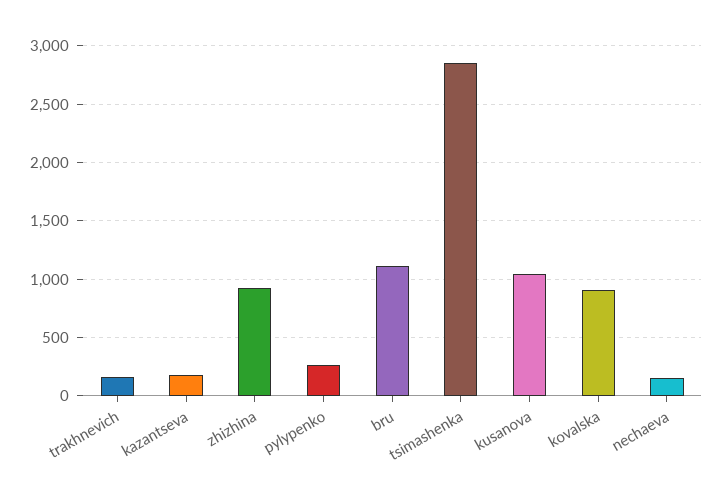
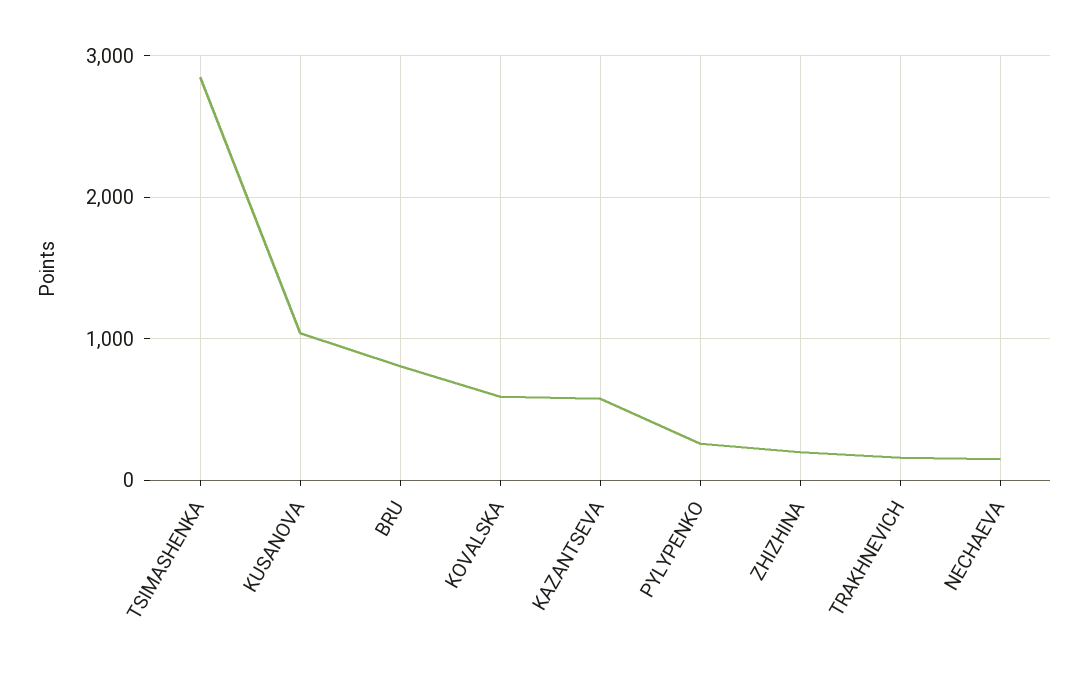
  {
    "trakhnevich": 200,
-   "kazantseva": 200,
+   "kazantseva": 600,
-   "zhizhina": 900,
+   "zhizhina": 200,
    "pylypenko": 300,
-   "bru": 1100,
+   "bru": 800,
    "tsimashenka": 2900,
    "kusanova": 1000,
-   "kovalska": 900,
+   "kovalska": 600,
    "nechaeva": 200
  }

